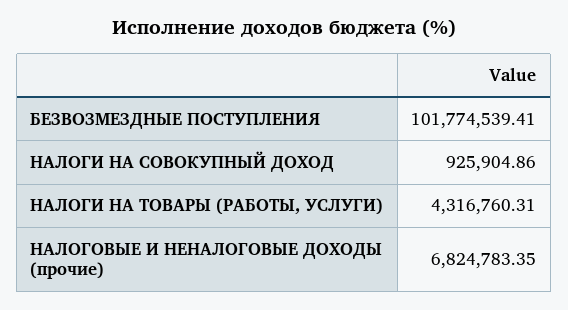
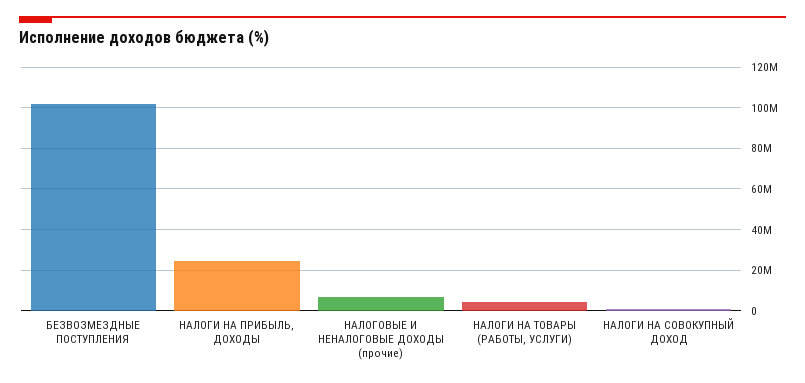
  {
    "БЕЗВОЗМЕЗДНЫЕ ПОСТУПЛЕНИЯ": 101774539.41,
    "НАЛОГИ НА СОВОКУПНЫЙ ДОХОД": 925904.86,
    "НАЛОГИ НА ТОВАРЫ (РАБОТЫ, УСЛУГИ)": 4316760.31,
-   "НАЛОГОВЫЕ И НЕНАЛОГОВЫЕ ДОХОДЫ (прочие)": 6824783.35
+   "НАЛОГОВЫЕ И НЕНАЛОГОВЫЕ ДОХОДЫ (прочие)": 6824783.35,
+   "НАЛОГИ НА ПРИБЫЛЬ, ДОХОДЫ": 25000000
  }

